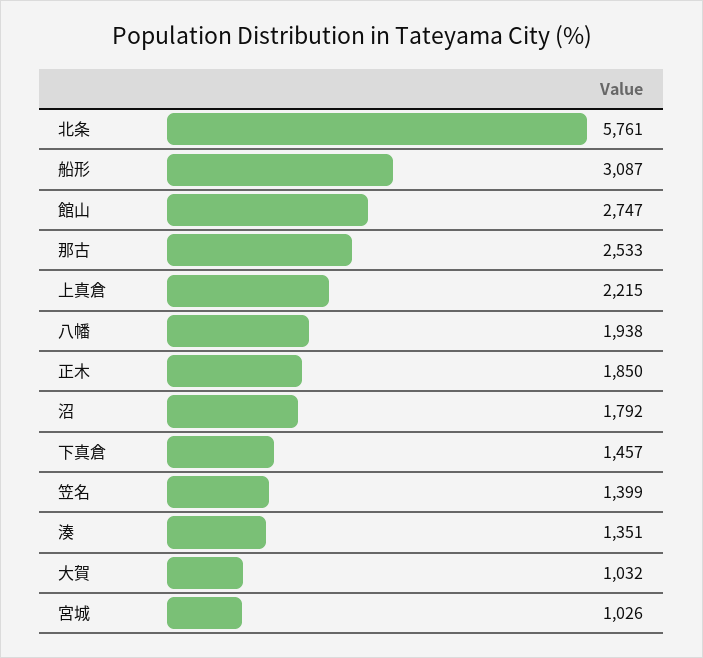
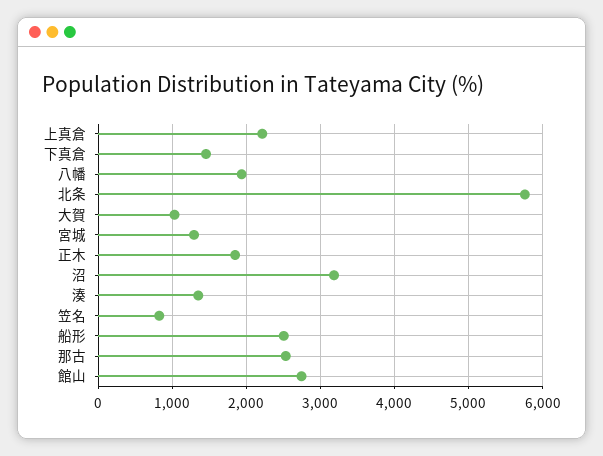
  {
    "北条": 5761,
-   "船形": 3087,
+   "船形": 2500,
    "館山": 2747,
    "那古": 2533,
    "上真倉": 2215,
    "八幡": 1938,
    "正木": 1850,
-   "沼": 1792,
+   "沼": 3200,
    "下真倉": 1457,
-   "笠名": 1399,
+   "笠名": 800,
    "湊": 1351,
    "大賀": 1032,
-   "宮城": 1026
+   "宮城": 1300
  }

